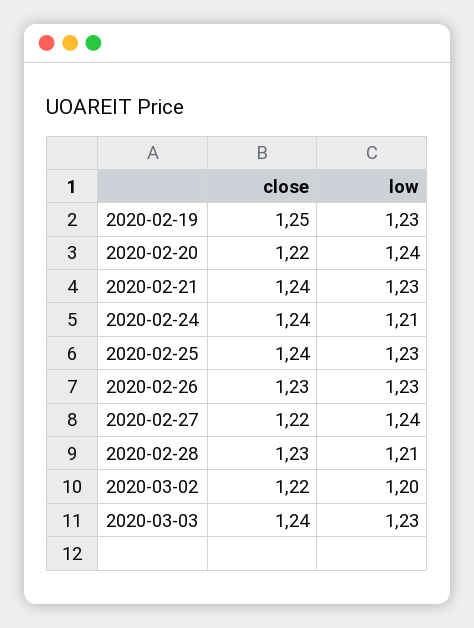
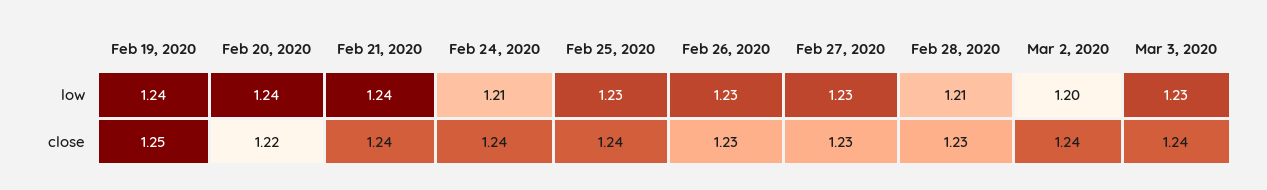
  {
    "close": {
      "2020-02-19": 1.25,
      "2020-02-20": 1.22,
      "2020-02-21": 1.24,
      "2020-02-24": 1.24,
      "2020-02-25": 1.24,
      "2020-02-26": 1.23,
-     "2020-02-27": 1.22,
+     "2020-02-27": 1.23,
      "2020-02-28": 1.23,
-     "2020-03-02": 1.22,
+     "2020-03-02": 1.24,
      "2020-03-03": 1.24
    },
    "low": {
-     "2020-02-19": 1.23,
+     "2020-02-19": 1.24,
      "2020-02-20": 1.24,
-     "2020-02-21": 1.23,
+     "2020-02-21": 1.24,
      "2020-02-24": 1.21,
      "2020-02-25": 1.23,
      "2020-02-26": 1.23,
-     "2020-02-27": 1.24,
+     "2020-02-27": 1.23,
      "2020-02-28": 1.21,
      "2020-03-02": 1.2,
      "2020-03-03": 1.23
    }
  }

